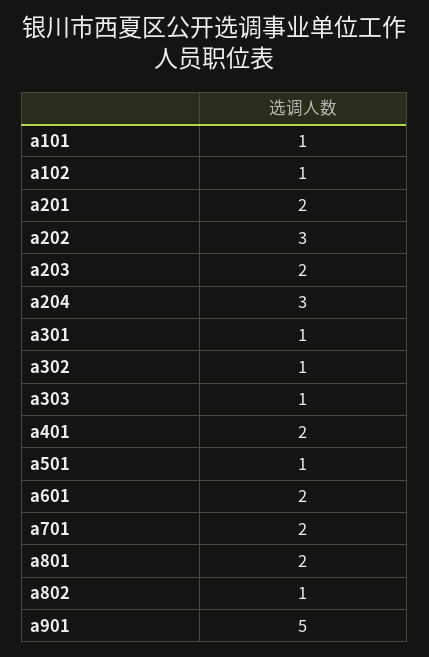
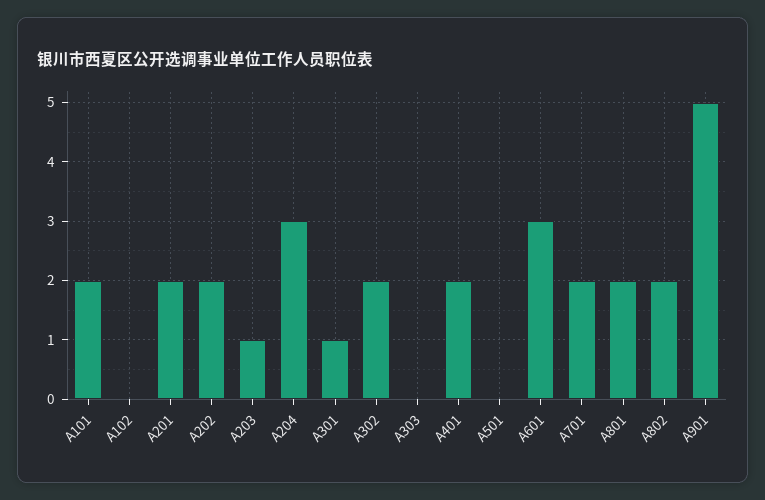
  {
-   "a101": 1,
+   "a101": 2,
-   "a102": 1,
+   "a102": 0,
    "a201": 2,
-   "a202": 3,
+   "a202": 2,
-   "a203": 2,
+   "a203": 1,
    "a204": 3,
    "a301": 1,
-   "a302": 1,
+   "a302": 2,
-   "a303": 1,
+   "a303": 0,
    "a401": 2,
-   "a501": 1,
+   "a501": 0,
-   "a601": 2,
+   "a601": 3,
    "a701": 2,
    "a801": 2,
-   "a802": 1,
+   "a802": 2,
    "a901": 5
  }

